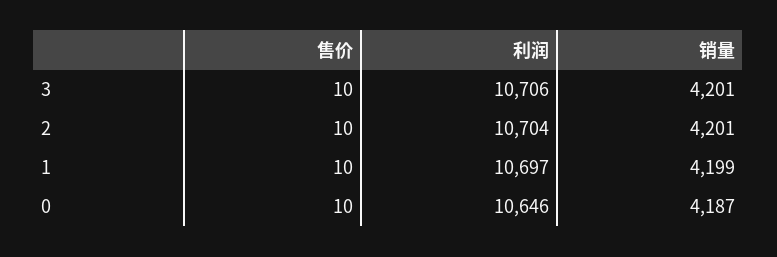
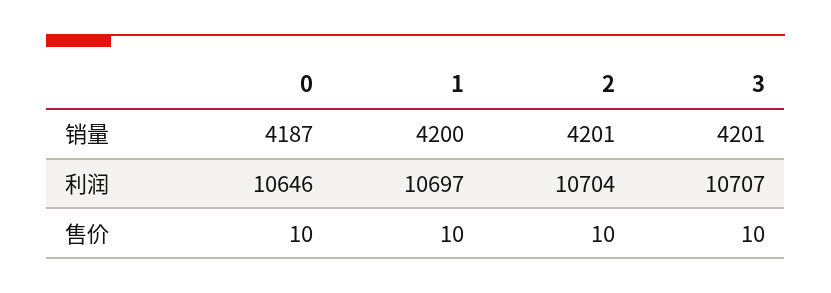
  {
    "售价": {
      "3": 10,
      "2": 10,
      "1": 10,
      "0": 10
    },
    "利润": {
-     "3": 10706,
+     "3": 10707,
      "2": 10704,
      "1": 10697,
      "0": 10646
    },
    "销量": {
      "3": 4201,
      "2": 4201,
-     "1": 4199,
+     "1": 4200,
      "0": 4187
    }
  }

